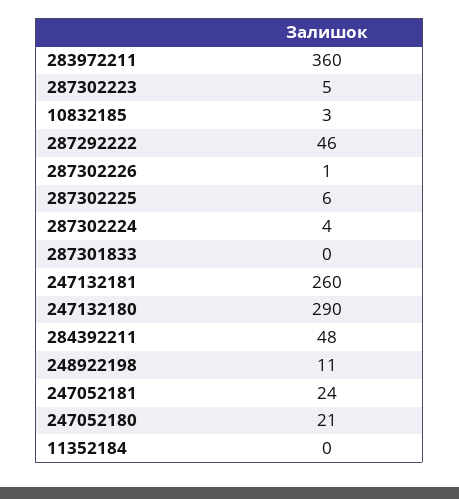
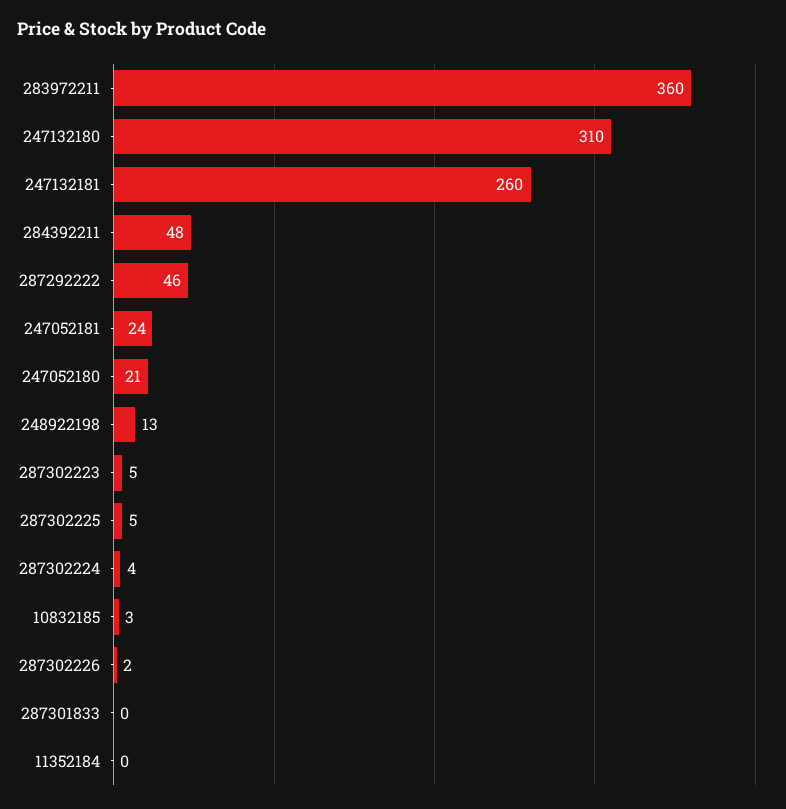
  {
    "283972211": 360,
    "287302223": 5,
    "10832185": 3,
    "287292222": 46,
-   "287302226": 1,
+   "287302226": 2,
-   "287302225": 6,
+   "287302225": 5,
    "287302224": 4,
    "287301833": 0,
    "247132181": 260,
-   "247132180": 290,
+   "247132180": 310,
    "284392211": 48,
-   "248922198": 11,
+   "248922198": 13,
    "247052181": 24,
    "247052180": 21,
    "11352184": 0
  }

